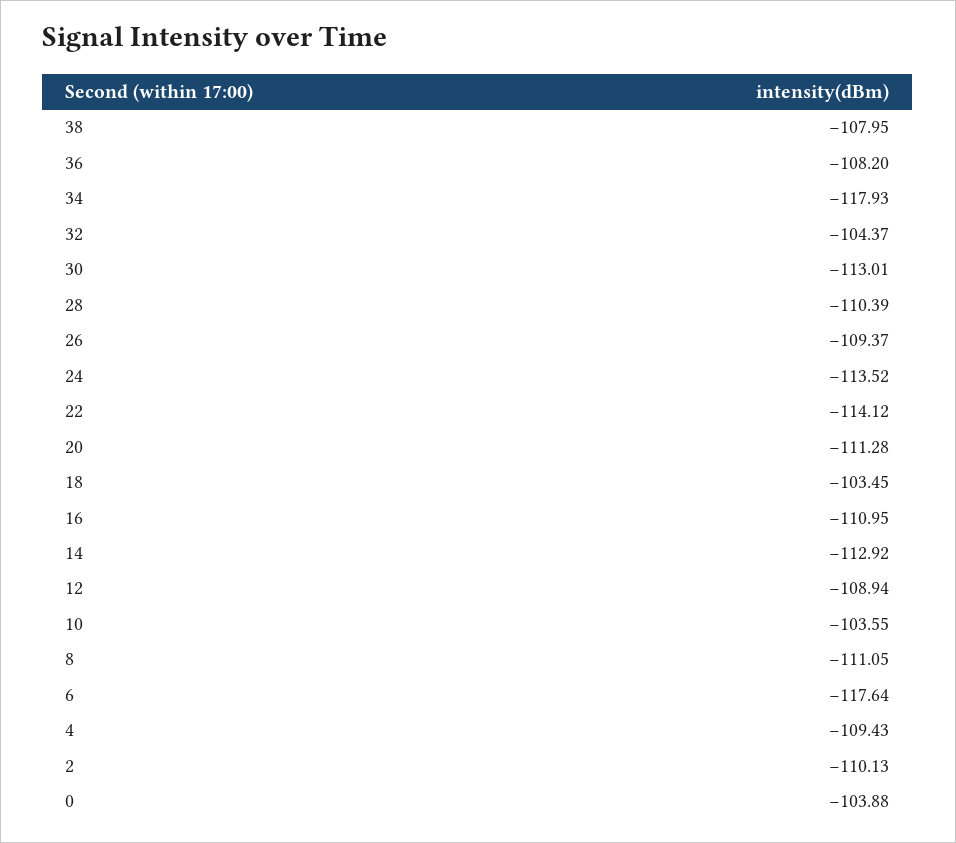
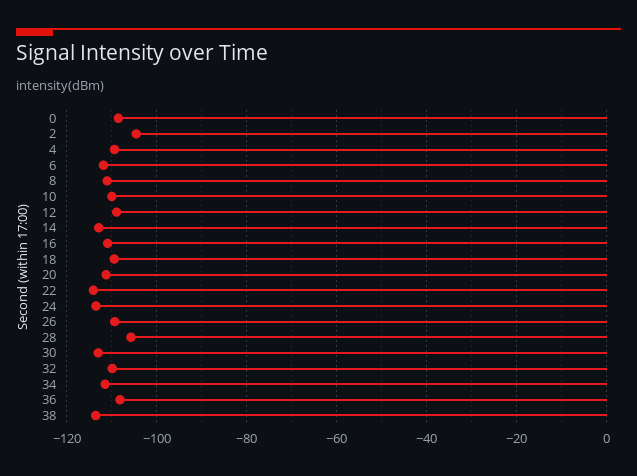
  {
-   "38": -107.95,
+   "38": -114,
    "36": -108.2,
-   "34": -117.93,
+   "34": -112,
-   "32": -104.37,
+   "32": -110,
    "30": -113.01,
-   "28": -110.39,
+   "28": -106,
    "26": -109.37,
    "24": -113.52,
    "22": -114.12,
    "20": -111.28,
-   "18": -103.45,
+   "18": -110,
    "16": -110.95,
    "14": -112.92,
    "12": -108.94,
-   "10": -103.55,
+   "10": -110,
    "8": -111.05,
-   "6": -117.64,
+   "6": -112,
    "4": -109.43,
-   "2": -110.13,
+   "2": -104,
-   "0": -103.88
+   "0": -108
  }

